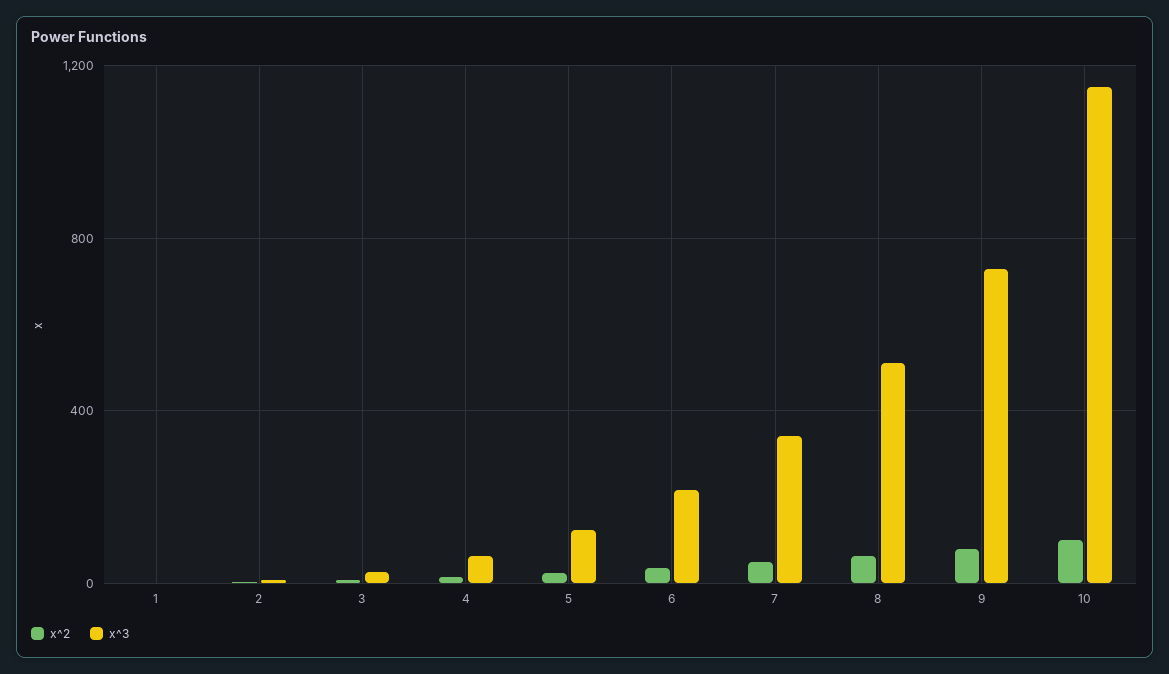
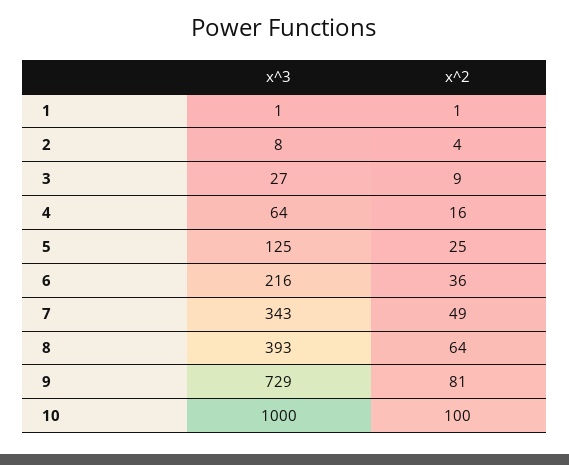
  {
    "x^2": {
      "1": 1,
      "2": 4,
      "3": 9,
      "4": 16,
      "5": 25,
      "6": 36,
      "7": 49,
      "8": 64,
      "9": 81,
      "10": 100
    },
    "x^3": {
      "1": 1,
      "2": 8,
      "3": 27,
      "4": 64,
      "5": 125,
      "6": 216,
      "7": 343,
-     "8": 500,
+     "8": 393,
      "9": 729,
-     "10": 1150
+     "10": 1000
    }
  }

